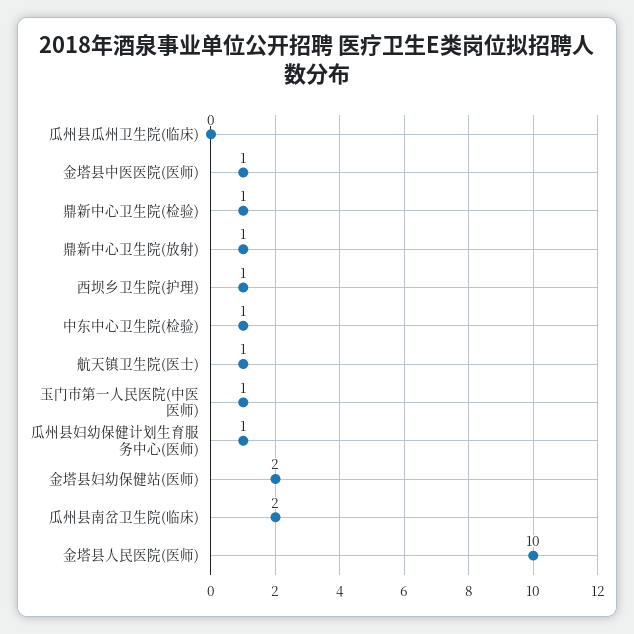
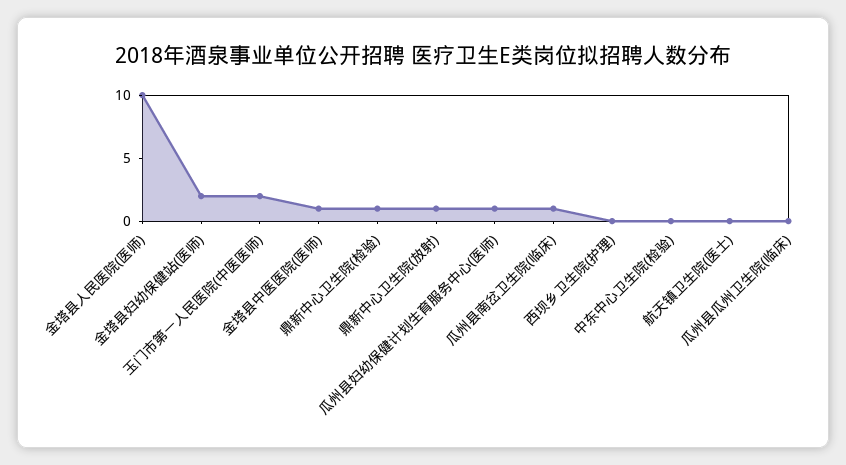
  {
    "瓜州县瓜州卫生院(临床)": 0,
    "金塔县中医医院(医师)": 1,
    "鼎新中心卫生院(检验)": 1,
    "鼎新中心卫生院(放射)": 1,
-   "西坝乡卫生院(护理)": 1,
+   "西坝乡卫生院(护理)": 0,
-   "中东中心卫生院(检验)": 1,
+   "中东中心卫生院(检验)": 0,
-   "航天镇卫生院(医士)": 1,
+   "航天镇卫生院(医士)": 0,
-   "玉门市第一人民医院(中医医师)": 1,
+   "玉门市第一人民医院(中医医师)": 2,
    "瓜州县妇幼保健计划生育服务中心(医师)": 1,
    "金塔县妇幼保健站(医师)": 2,
-   "瓜州县南岔卫生院(临床)": 2,
+   "瓜州县南岔卫生院(临床)": 1,
    "金塔县人民医院(医师)": 10
  }

